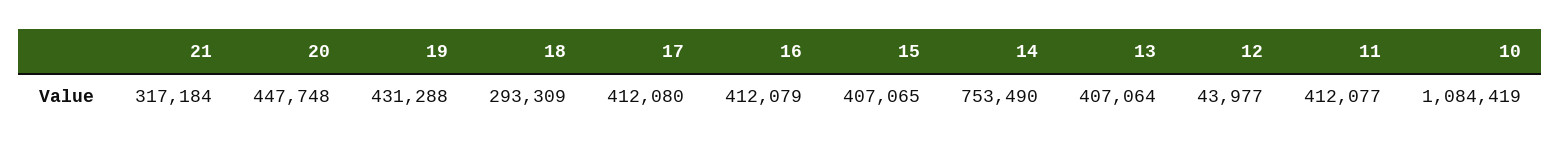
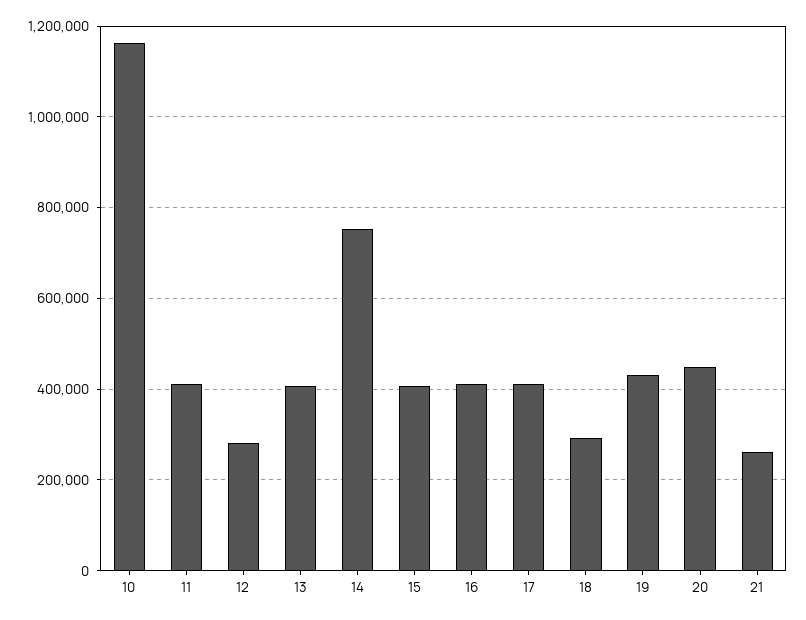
  {
-   "21": 317184,
+   "21": 260000,
    "20": 447748,
    "19": 431288,
    "18": 293309,
    "17": 412080,
    "16": 412079,
    "15": 407065,
    "14": 753490,
    "13": 407064,
-   "12": 43977,
+   "12": 280000,
    "11": 412077,
-   "10": 1084419
+   "10": 1160000
  }

